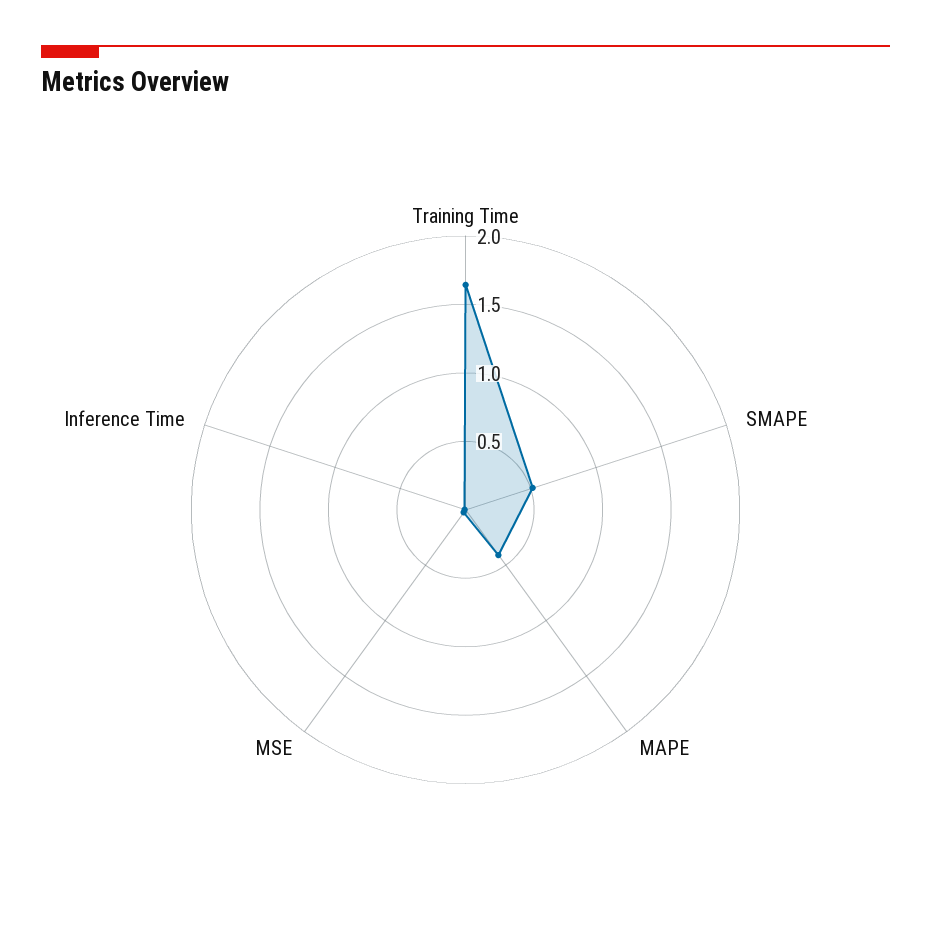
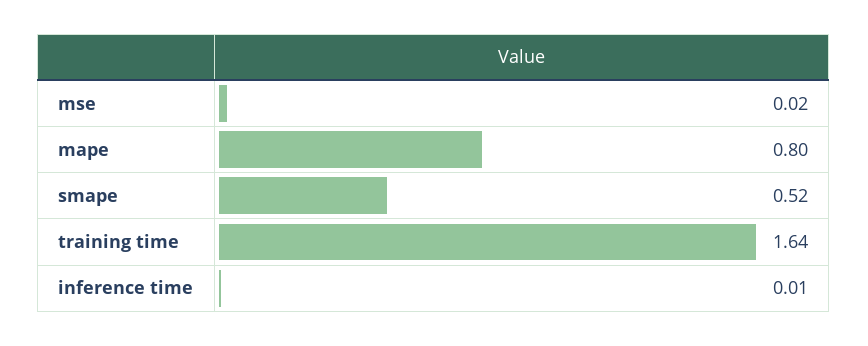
  {
    "Training Time": 1.64,
    "SMAPE": 0.52,
-   "MAPE": 0.4,
+   "MAPE": 0.8,
    "MSE": 0.02,
    "Inference Time": 0.01
  }

